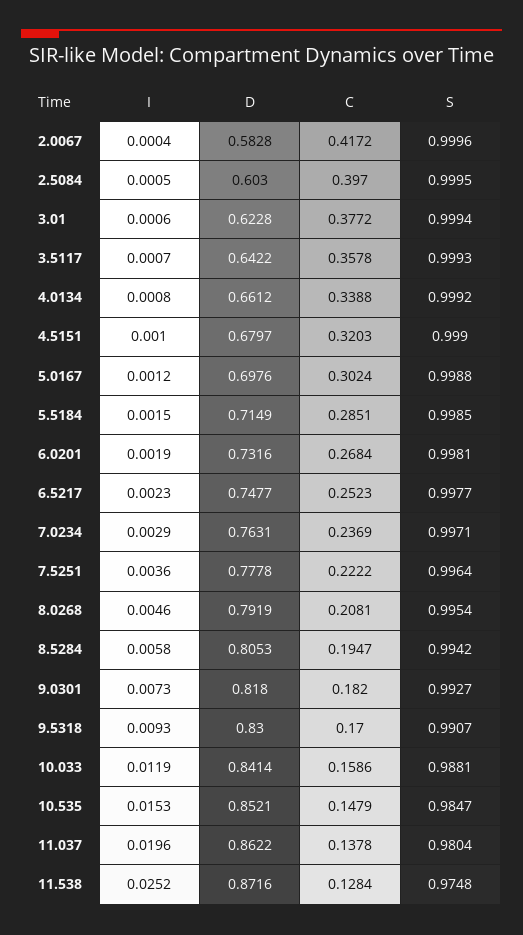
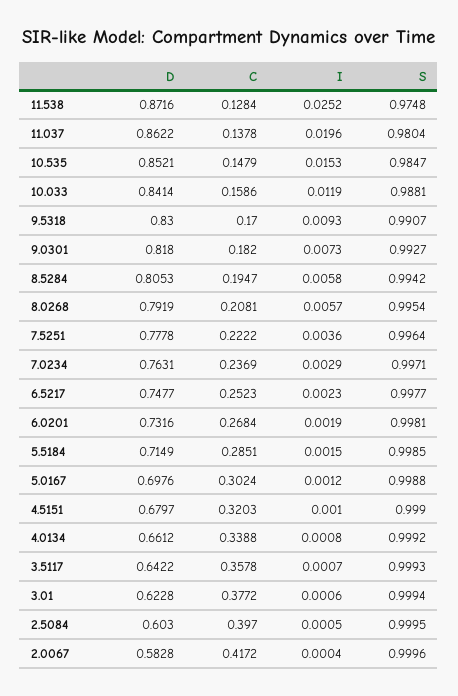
  {
    "I": {
      "2.0067": 0.0004,
      "2.5084": 0.0005,
      "3.01": 0.0006,
      "3.5117": 0.0007,
      "4.0134": 0.0008,
      "4.5151": 0.001,
      "5.0167": 0.0012,
      "5.5184": 0.0015,
      "6.0201": 0.0019,
      "6.5217": 0.0023,
      "7.0234": 0.0029,
      "7.5251": 0.0036,
-     "8.0268": 0.0046,
+     "8.0268": 0.0057,
      "8.5284": 0.0058,
      "9.0301": 0.0073,
      "9.5318": 0.0093,
      "10.033": 0.0119,
      "10.535": 0.0153,
      "11.037": 0.0196,
      "11.538": 0.0252
    },
    "D": {
      "2.0067": 0.5828,
      "2.5084": 0.603,
      "3.01": 0.6228,
      "3.5117": 0.6422,
      "4.0134": 0.6612,
      "4.5151": 0.6797,
      "5.0167": 0.6976,
      "5.5184": 0.7149,
      "6.0201": 0.7316,
      "6.5217": 0.7477,
      "7.0234": 0.7631,
      "7.5251": 0.7778,
      "8.0268": 0.7919,
      "8.5284": 0.8053,
      "9.0301": 0.818,
      "9.5318": 0.83,
      "10.033": 0.8414,
      "10.535": 0.8521,
      "11.037": 0.8622,
      "11.538": 0.8716
    },
    "C": {
      "2.0067": 0.4172,
      "2.5084": 0.397,
      "3.01": 0.3772,
      "3.5117": 0.3578,
      "4.0134": 0.3388,
      "4.5151": 0.3203,
      "5.0167": 0.3024,
      "5.5184": 0.2851,
      "6.0201": 0.2684,
      "6.5217": 0.2523,
      "7.0234": 0.2369,
      "7.5251": 0.2222,
      "8.0268": 0.2081,
      "8.5284": 0.1947,
      "9.0301": 0.182,
      "9.5318": 0.17,
      "10.033": 0.1586,
      "10.535": 0.1479,
      "11.037": 0.1378,
      "11.538": 0.1284
    },
    "S": {
      "2.0067": 0.9996,
      "2.5084": 0.9995,
      "3.01": 0.9994,
      "3.5117": 0.9993,
      "4.0134": 0.9992,
      "4.5151": 0.999,
      "5.0167": 0.9988,
      "5.5184": 0.9985,
      "6.0201": 0.9981,
      "6.5217": 0.9977,
      "7.0234": 0.9971,
      "7.5251": 0.9964,
      "8.0268": 0.9954,
      "8.5284": 0.9942,
      "9.0301": 0.9927,
      "9.5318": 0.9907,
      "10.033": 0.9881,
      "10.535": 0.9847,
      "11.037": 0.9804,
      "11.538": 0.9748
    }
  }

